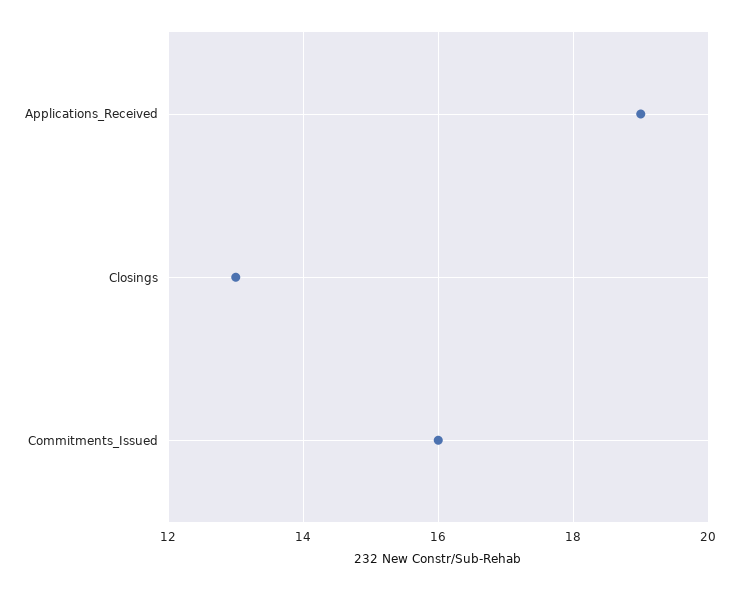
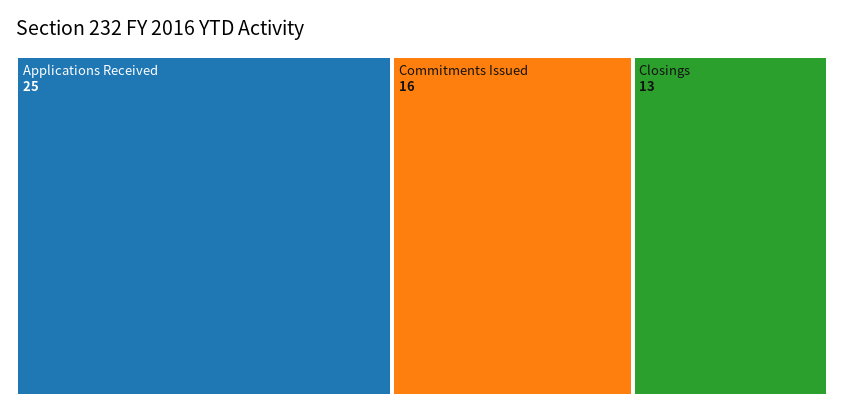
  {
-   "Applications_Received": 19,
+   "Applications_Received": 25,
    "Closings": 13,
    "Commitments_Issued": 16
  }

